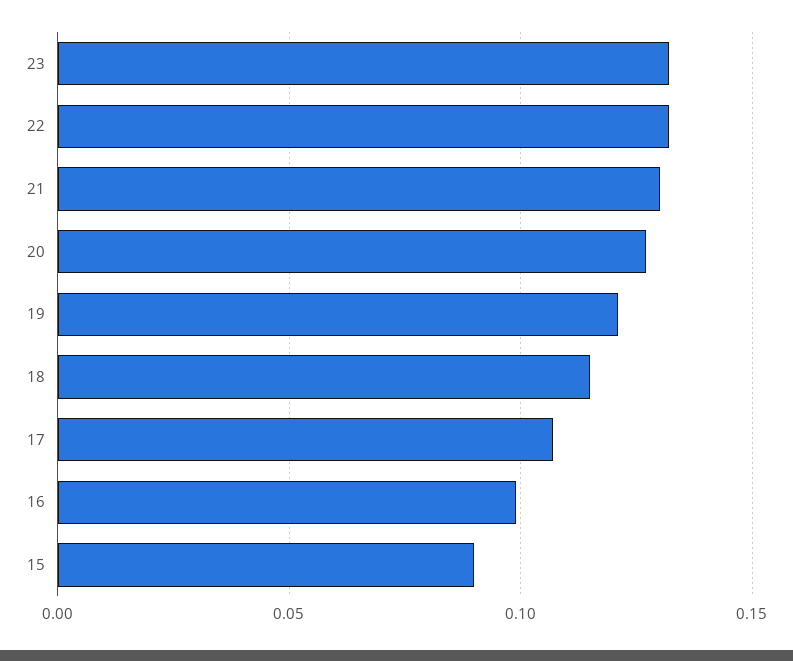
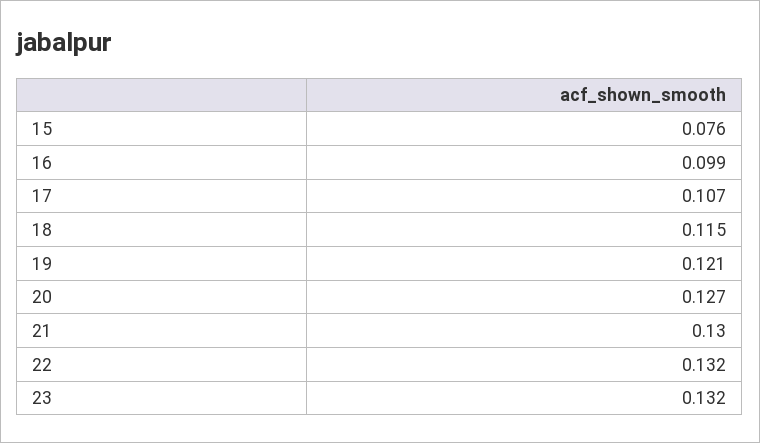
  {
    "23": 0.132,
    "22": 0.132,
    "21": 0.13,
    "20": 0.127,
    "19": 0.121,
    "18": 0.115,
    "17": 0.107,
    "16": 0.099,
-   "15": 0.09
+   "15": 0.076
  }

